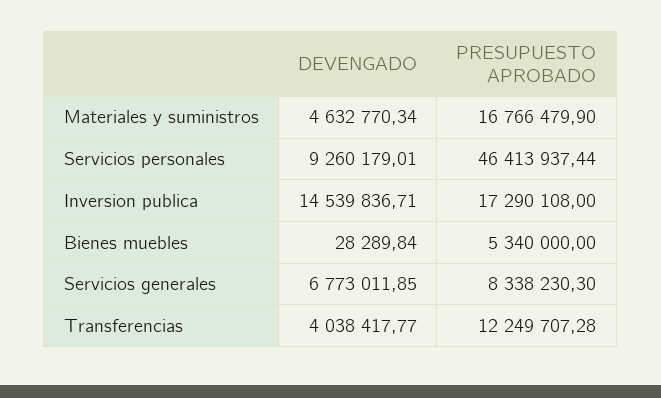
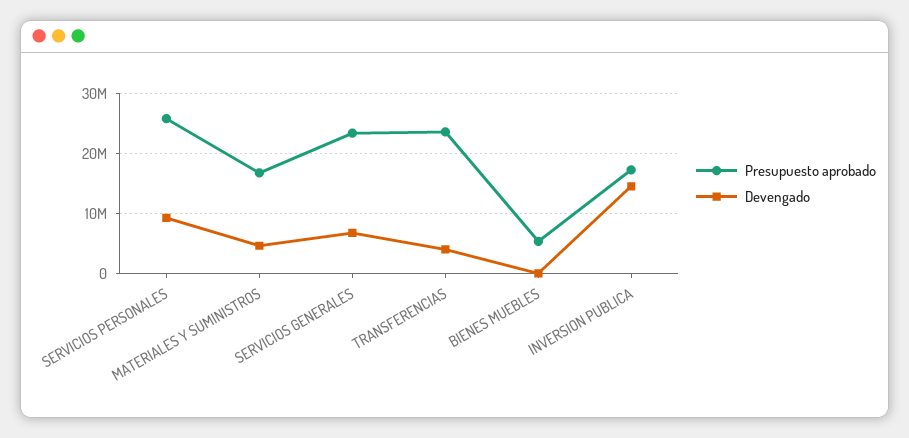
  {
    "DEVENGADO": {
      "Materiales y suministros": 4632770.34,
      "Servicios personales": 9260179.01,
      "Inversion publica": 14539836.71,
      "Bienes muebles": 28289.84,
      "Servicios generales": 6773011.85,
      "Transferencias": 4038417.77
    },
    "PRESUPUESTO APROBADO": {
      "Materiales y suministros": 16766479.9,
-     "Servicios personales": 46413937.44,
+     "Servicios personales": 26000000,
      "Inversion publica": 17290108,
      "Bienes muebles": 5340000,
-     "Servicios generales": 8338230.3,
+     "Servicios generales": 24000000,
-     "Transferencias": 12249707.28
+     "Transferencias": 24000000
    }
  }

